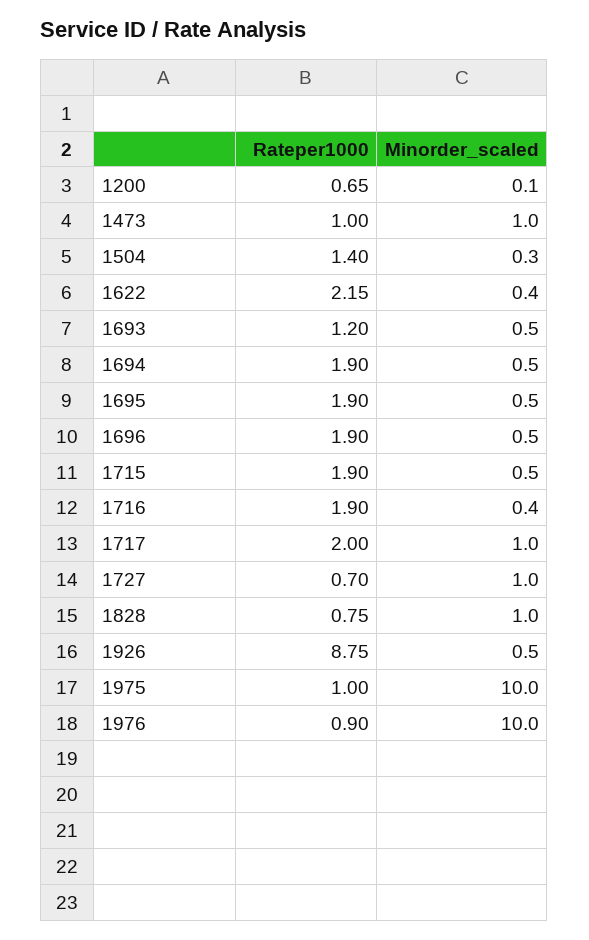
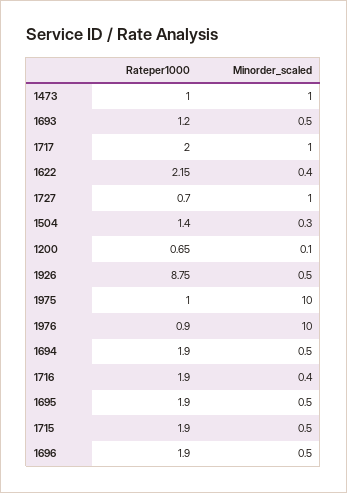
  {
    "Rateper1000": {
      "1200": 0.65,
      "1473": 1,
      "1504": 1.4,
      "1622": 2.15,
      "1693": 1.2,
      "1694": 1.9,
      "1695": 1.9,
      "1696": 1.9,
      "1715": 1.9,
      "1716": 1.9,
      "1717": 2,
      "1727": 0.7,
-     "1828": 0.75,
      "1926": 8.75,
      "1975": 1,
      "1976": 0.9
    },
    "Minorder_scaled": {
      "1200": 0.1,
      "1473": 1,
      "1504": 0.3,
      "1622": 0.4,
      "1693": 0.5,
      "1694": 0.5,
      "1695": 0.5,
      "1696": 0.5,
      "1715": 0.5,
      "1716": 0.4,
      "1717": 1,
      "1727": 1,
-     "1828": 1,
      "1926": 0.5,
      "1975": 10,
      "1976": 10
    }
  }

